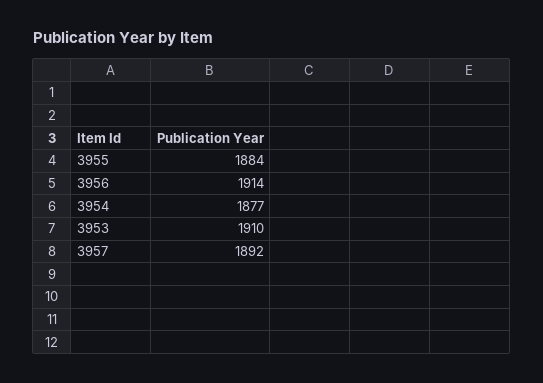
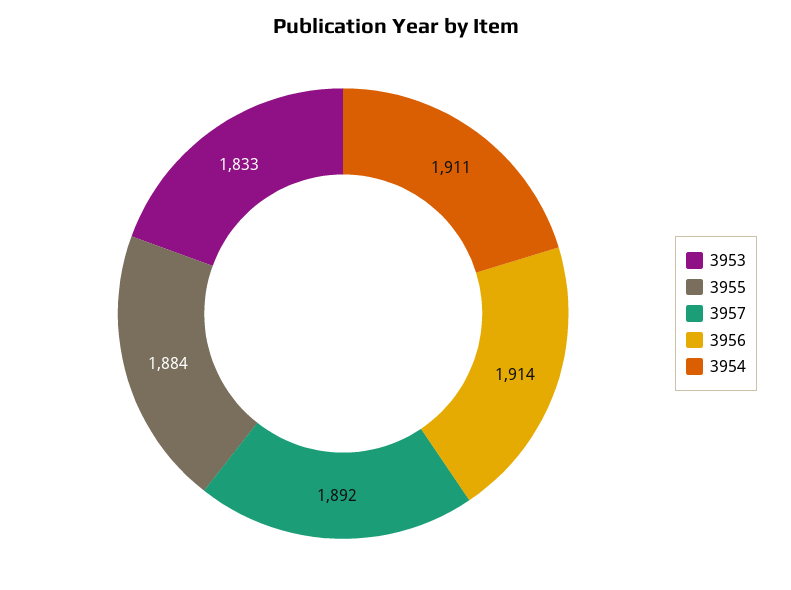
  {
    "3955": 1884,
    "3956": 1914,
-   "3954": 1877,
+   "3954": 1911,
-   "3953": 1910,
+   "3953": 1833,
    "3957": 1892
  }

